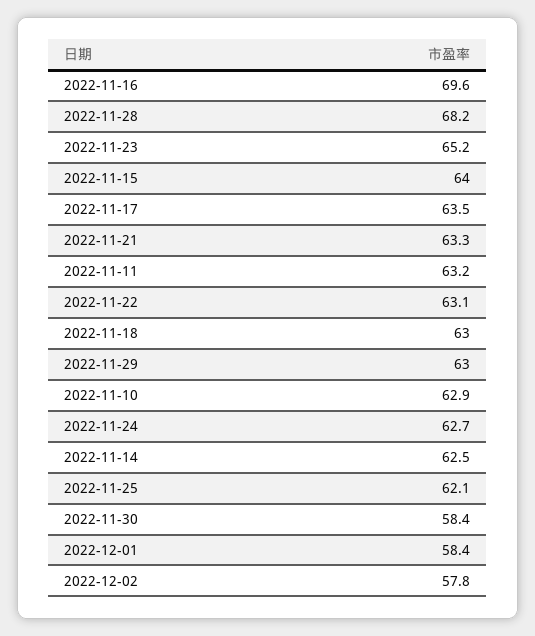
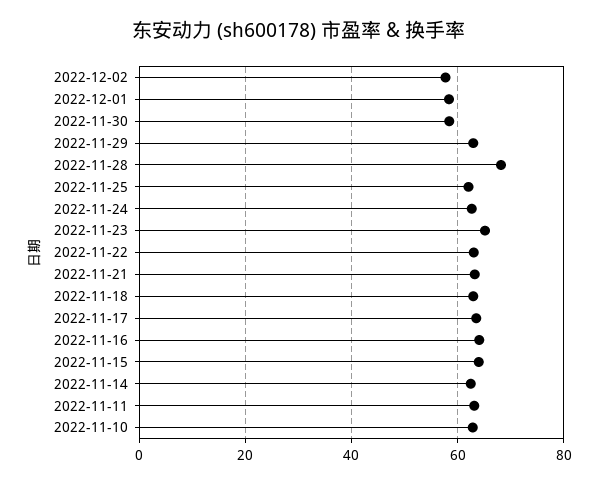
  {
-   "2022-11-16": 69.6,
+   "2022-11-16": 64,
    "2022-11-28": 68.2,
    "2022-11-23": 65.2,
    "2022-11-15": 64,
    "2022-11-17": 63.5,
    "2022-11-21": 63.3,
    "2022-11-11": 63.2,
    "2022-11-22": 63.1,
    "2022-11-18": 63,
    "2022-11-29": 63,
    "2022-11-10": 62.9,
    "2022-11-24": 62.7,
    "2022-11-14": 62.5,
    "2022-11-25": 62.1,
    "2022-11-30": 58.4,
    "2022-12-01": 58.4,
    "2022-12-02": 57.8
  }

